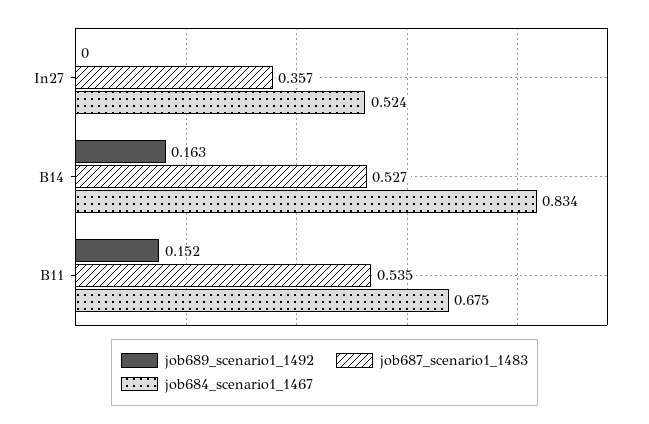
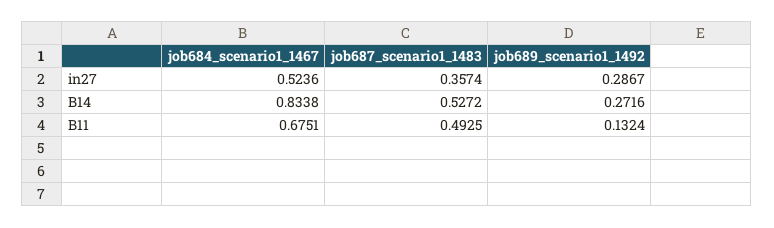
  {
    "job689_scenario1_1492": {
-     "In27": 0,
+     "In27": 0.2867,
-     "B14": 0.163,
+     "B14": 0.2716,
-     "B11": 0.152
+     "B11": 0.1324
    },
    "job687_scenario1_1483": {
      "In27": 0.3574,
      "B14": 0.5272,
-     "B11": 0.535
+     "B11": 0.4925
    },
    "job684_scenario1_1467": {
      "In27": 0.5236,
      "B14": 0.8338,
      "B11": 0.6751
    }
  }

